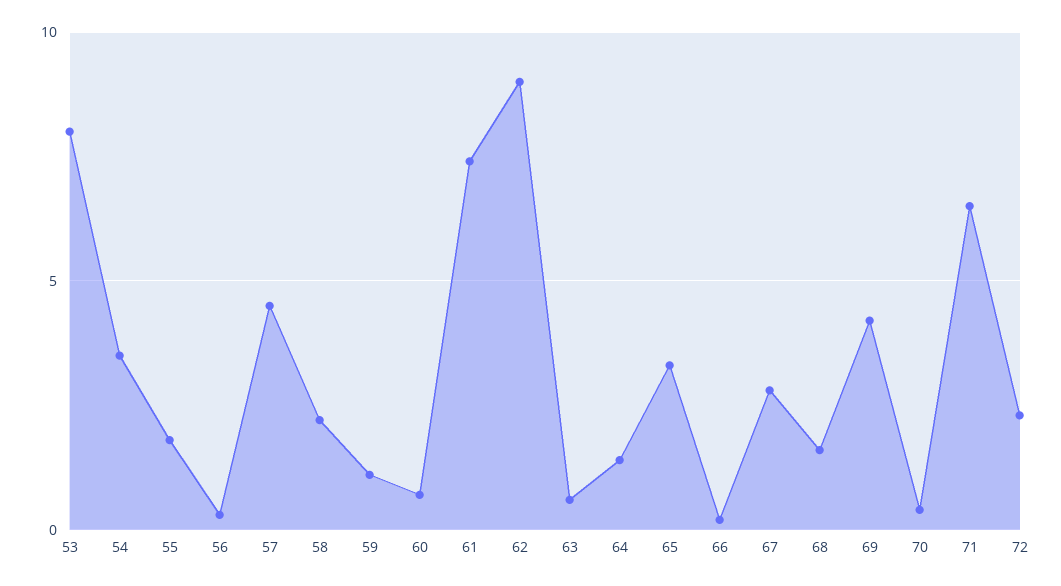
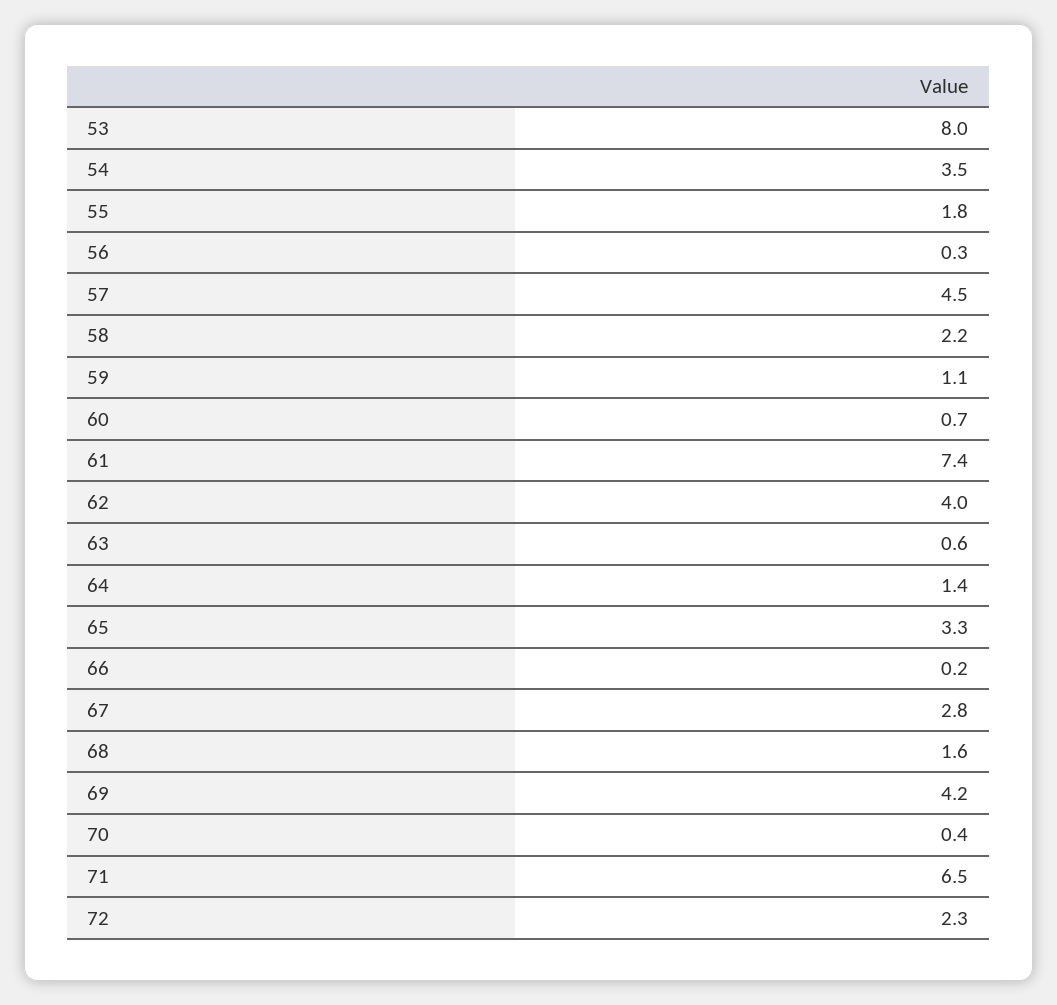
  {
    "53": 8,
    "54": 3.5,
    "55": 1.8,
    "56": 0.3,
    "57": 4.5,
    "58": 2.2,
    "59": 1.1,
    "60": 0.7,
    "61": 7.4,
-   "62": 9,
+   "62": 4,
    "63": 0.6,
    "64": 1.4,
    "65": 3.3,
    "66": 0.2,
    "67": 2.8,
    "68": 1.6,
    "69": 4.2,
    "70": 0.4,
    "71": 6.5,
    "72": 2.3
  }

